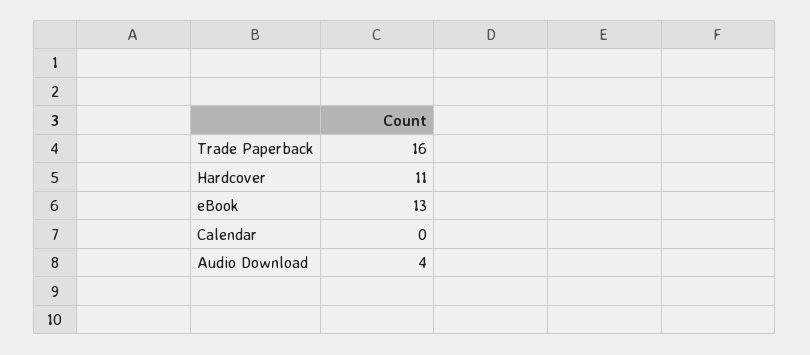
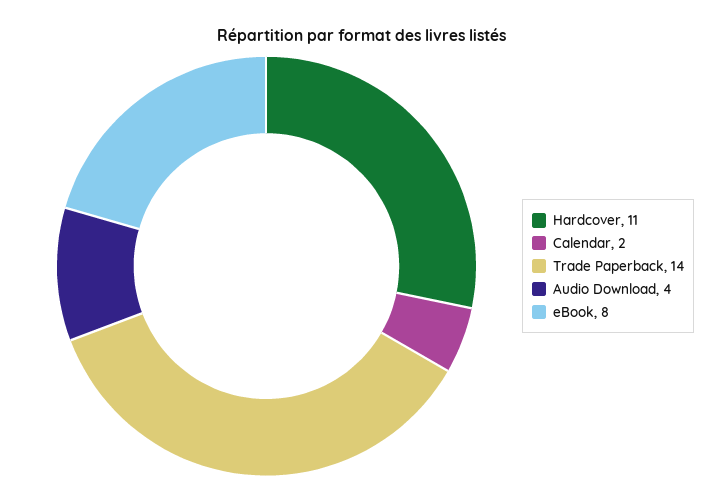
  {
-   "Trade Paperback": 16,
+   "Trade Paperback": 14,
    "Hardcover": 11,
-   "eBook": 13,
+   "eBook": 8,
-   "Calendar": 0,
+   "Calendar": 2,
    "Audio Download": 4
  }

